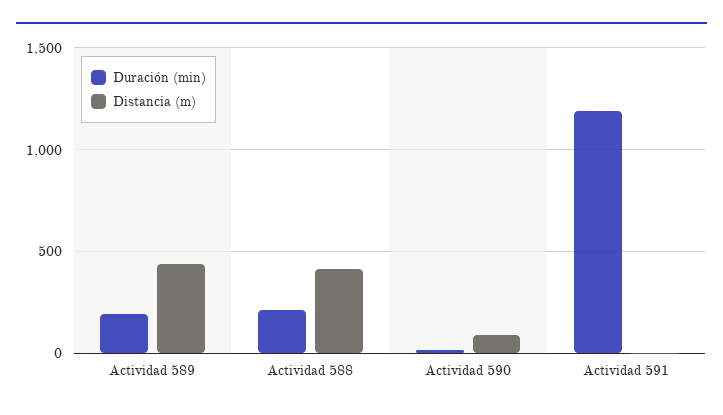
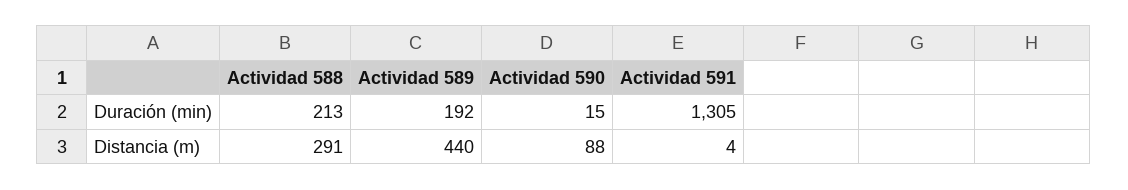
  {
    "Duración (min)": {
      "Actividad 589": 192,
      "Actividad 588": 213,
      "Actividad 590": 15,
-     "Actividad 591": 1200
+     "Actividad 591": 1305
    },
    "Distancia (m)": {
      "Actividad 589": 440,
-     "Actividad 588": 400,
+     "Actividad 588": 291,
      "Actividad 590": 88,
      "Actividad 591": 4
    }
  }

